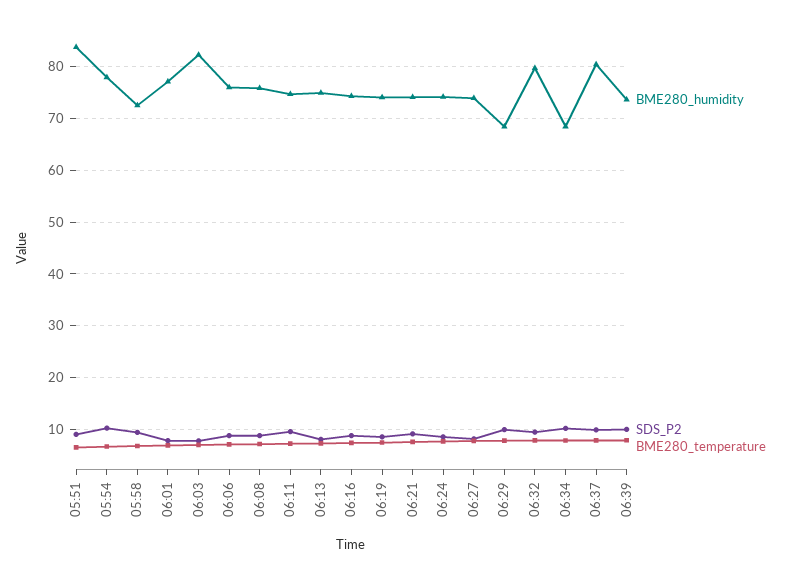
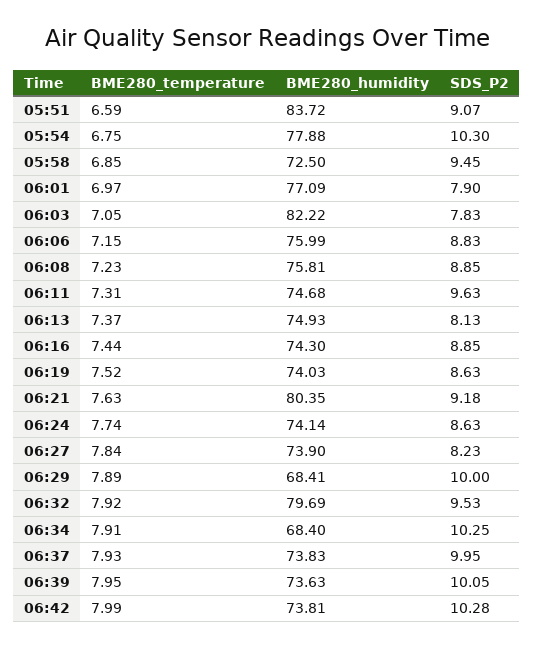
  {
    "BME280_humidity": {
      "05:51": 83.72,
      "05:54": 77.88,
      "05:58": 72.5,
      "06:01": 77.09,
      "06:03": 82.22,
      "06:06": 75.99,
      "06:08": 75.81,
      "06:11": 74.68,
      "06:13": 74.93,
      "06:16": 74.3,
      "06:19": 74.03,
-     "06:21": 74,
+     "06:21": 80.35,
      "06:24": 74.14,
      "06:27": 73.9,
      "06:29": 68.41,
      "06:32": 79.69,
      "06:34": 68.4,
-     "06:37": 80,
+     "06:37": 73.83,
-     "06:39": 73.63
+     "06:39": 73.63,
+     "06:42": 73.81
    },
    "SDS_P2": {
      "05:51": 9.07,
      "05:54": 10.3,
      "05:58": 9.45,
      "06:01": 7.9,
      "06:03": 7.83,
      "06:06": 8.83,
      "06:08": 8.85,
      "06:11": 9.63,
      "06:13": 8.13,
      "06:16": 8.85,
      "06:19": 8.63,
      "06:21": 9.18,
      "06:24": 8.63,
      "06:27": 8.23,
      "06:29": 10,
      "06:32": 9.53,
      "06:34": 10.25,
      "06:37": 9.95,
-     "06:39": 10.05
+     "06:39": 10.05,
+     "06:42": 10.28
    },
    "BME280_temperature": {
      "05:51": 6.59,
      "05:54": 6.75,
      "05:58": 6.85,
      "06:01": 6.97,
      "06:03": 7.05,
      "06:06": 7.15,
      "06:08": 7.23,
      "06:11": 7.31,
      "06:13": 7.37,
      "06:16": 7.44,
      "06:19": 7.52,
      "06:21": 7.63,
      "06:24": 7.74,
      "06:27": 7.84,
      "06:29": 7.89,
      "06:32": 7.92,
      "06:34": 7.91,
      "06:37": 7.93,
-     "06:39": 7.95
+     "06:39": 7.95,
+     "06:42": 7.99
    }
  }

